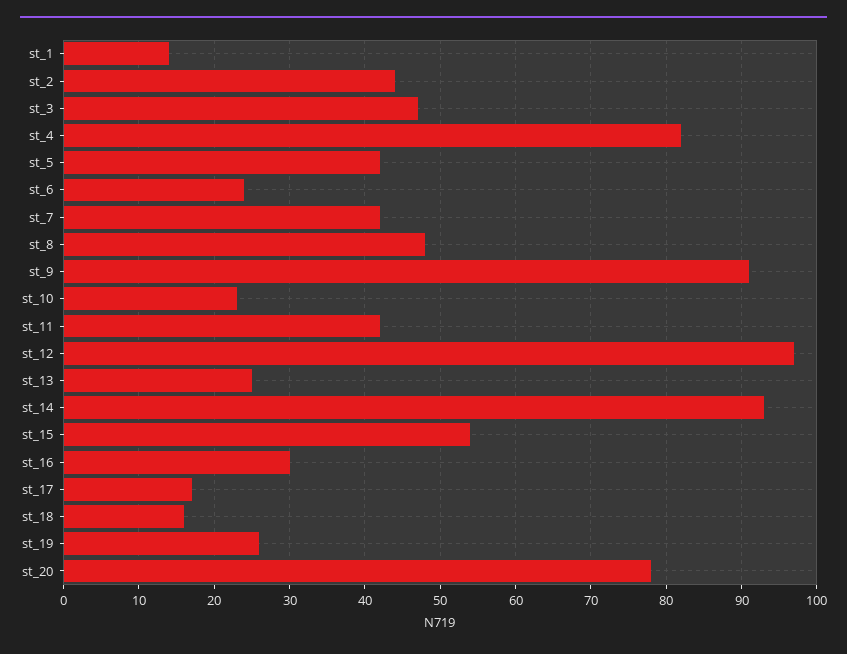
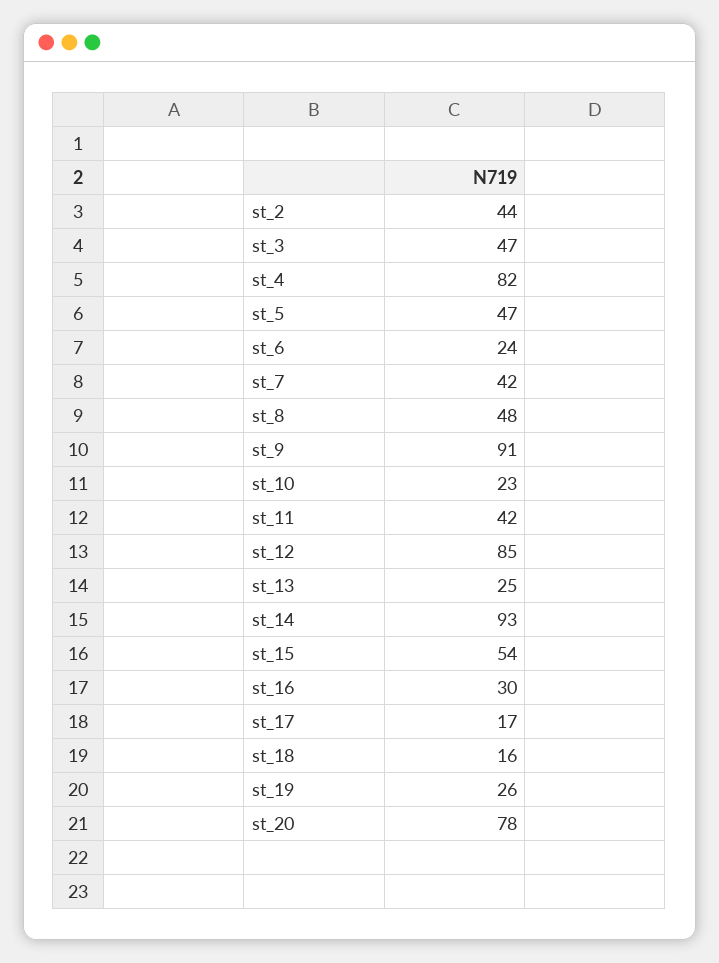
  {
-   "st_1": 14,
    "st_2": 44,
    "st_3": 47,
    "st_4": 82,
-   "st_5": 42,
+   "st_5": 47,
    "st_6": 24,
    "st_7": 42,
    "st_8": 48,
    "st_9": 91,
    "st_10": 23,
    "st_11": 42,
-   "st_12": 97,
+   "st_12": 85,
    "st_13": 25,
    "st_14": 93,
    "st_15": 54,
    "st_16": 30,
    "st_17": 17,
    "st_18": 16,
    "st_19": 26,
    "st_20": 78
  }

